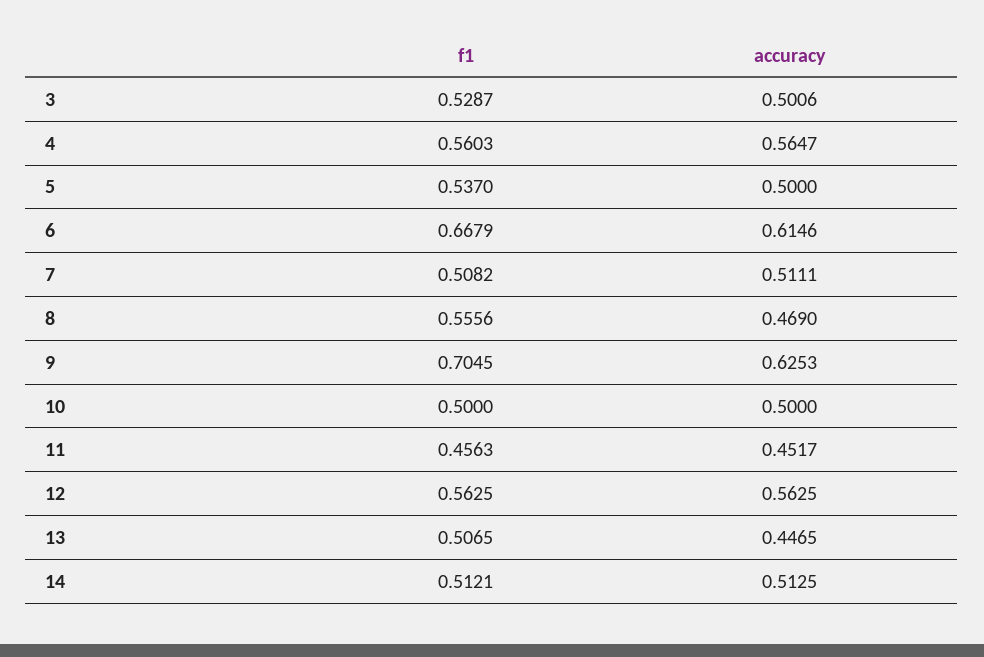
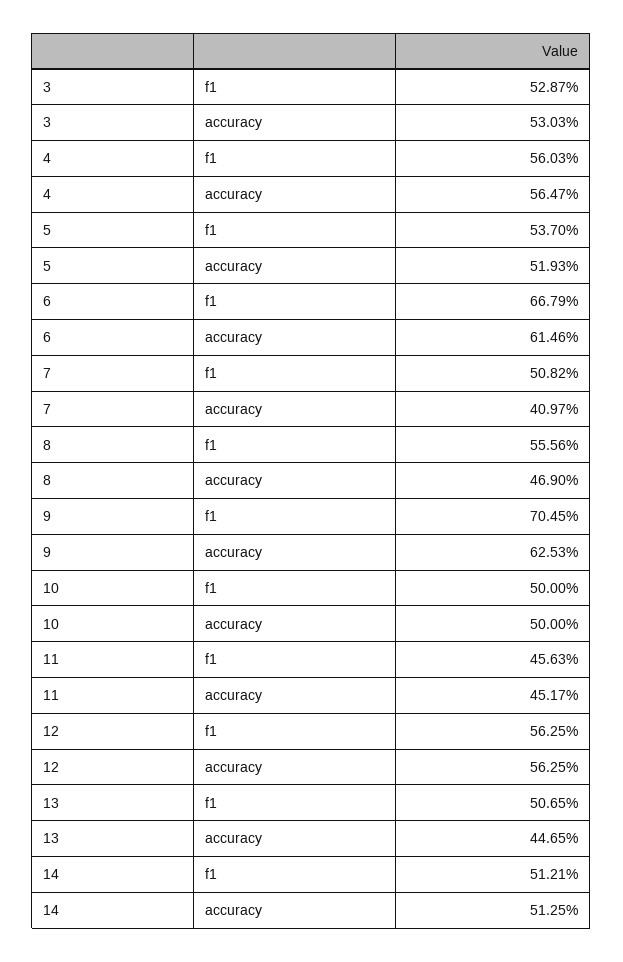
  {
    "f1": {
      "3": 0.5287,
      "4": 0.5603,
      "5": 0.537,
      "6": 0.6679,
      "7": 0.5082,
      "8": 0.5556,
      "9": 0.7045,
      "10": 0.5,
      "11": 0.4563,
      "12": 0.5625,
      "13": 0.5065,
      "14": 0.5121
    },
    "accuracy": {
-     "3": 0.5006,
+     "3": 0.5303,
      "4": 0.5647,
-     "5": 0.5,
+     "5": 0.5193,
      "6": 0.6146,
-     "7": 0.5111,
+     "7": 0.4097,
      "8": 0.469,
      "9": 0.6253,
      "10": 0.5,
      "11": 0.4517,
      "12": 0.5625,
      "13": 0.4465,
      "14": 0.5125
    }
  }

